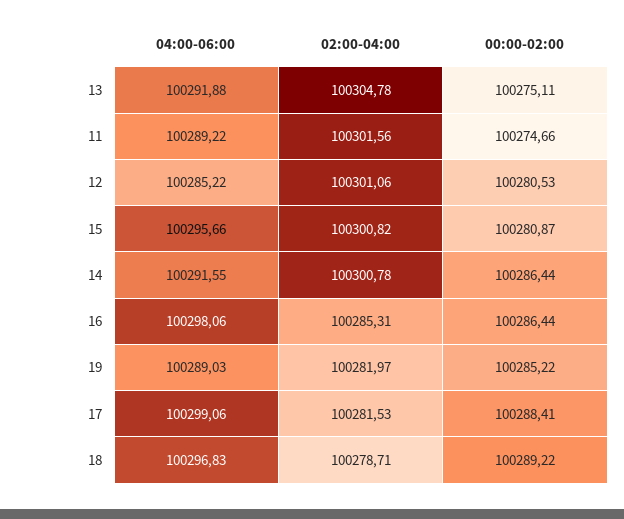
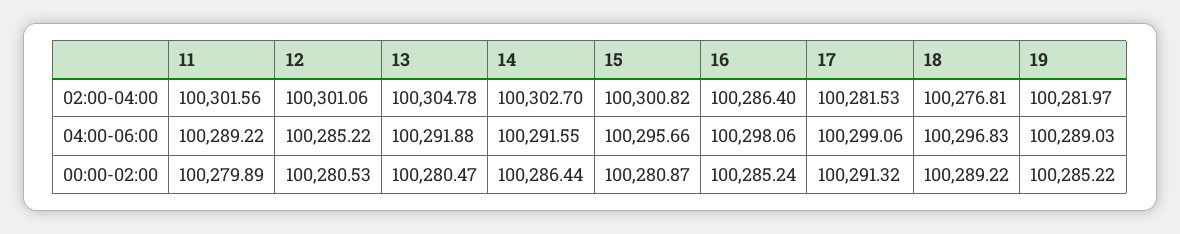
  {
    "04:00-06:00": {
      "13": 100291.88,
      "11": 100289.22,
      "12": 100285.22,
      "15": 100295.66,
      "14": 100291.55,
      "16": 100298.06,
      "19": 100289.03,
      "17": 100299.06,
      "18": 100296.83
    },
    "02:00-04:00": {
      "13": 100304.78,
      "11": 100301.56,
      "12": 100301.06,
      "15": 100300.82,
-     "14": 100300.78,
+     "14": 100302.7,
-     "16": 100285.31,
+     "16": 100286.4,
      "19": 100281.97,
      "17": 100281.53,
-     "18": 100278.71
+     "18": 100276.81
    },
    "00:00-02:00": {
-     "13": 100275.11,
+     "13": 100280.47,
-     "11": 100274.66,
+     "11": 100279.89,
      "12": 100280.53,
      "15": 100280.87,
      "14": 100286.44,
-     "16": 100286.44,
+     "16": 100285.24,
      "19": 100285.22,
-     "17": 100288.41,
+     "17": 100291.32,
      "18": 100289.22
    }
  }

